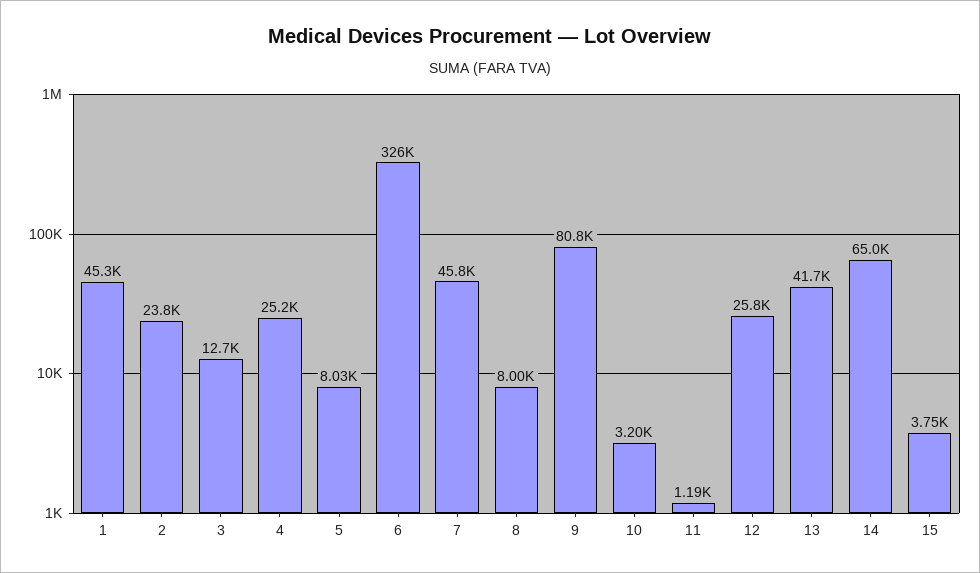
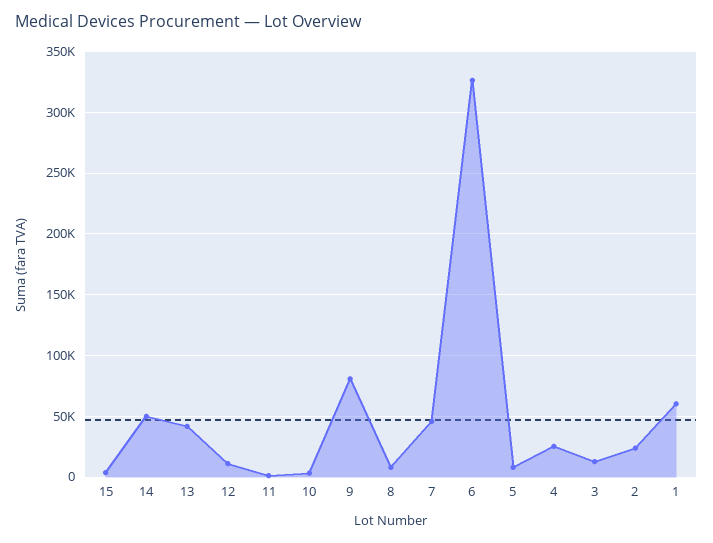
  {
-   "1": 45300,
+   "1": 60000,
    "2": 23800,
    "3": 12700,
    "4": 25200,
    "5": 8030,
    "6": 326000,
    "7": 45800,
    "8": 8000,
    "9": 80800,
    "10": 3200,
    "11": 1190,
-   "12": 25800,
+   "12": 10000,
    "13": 41700,
-   "14": 65000,
+   "14": 50000,
    "15": 3750
  }

